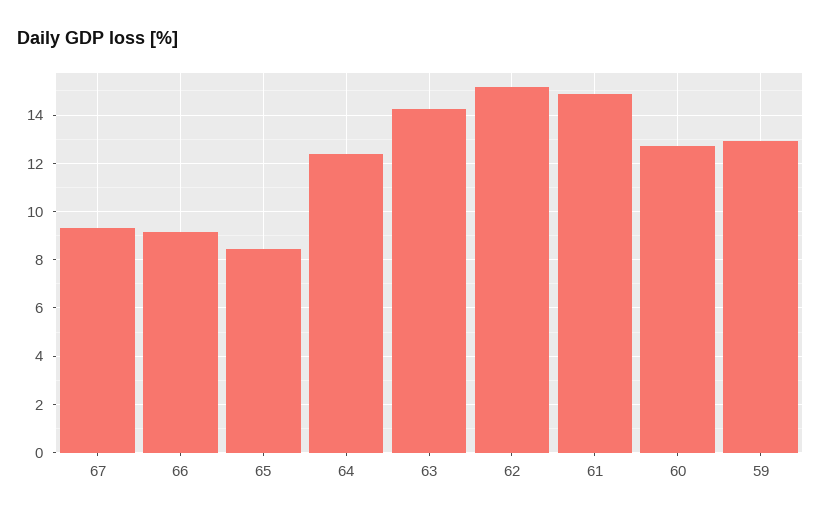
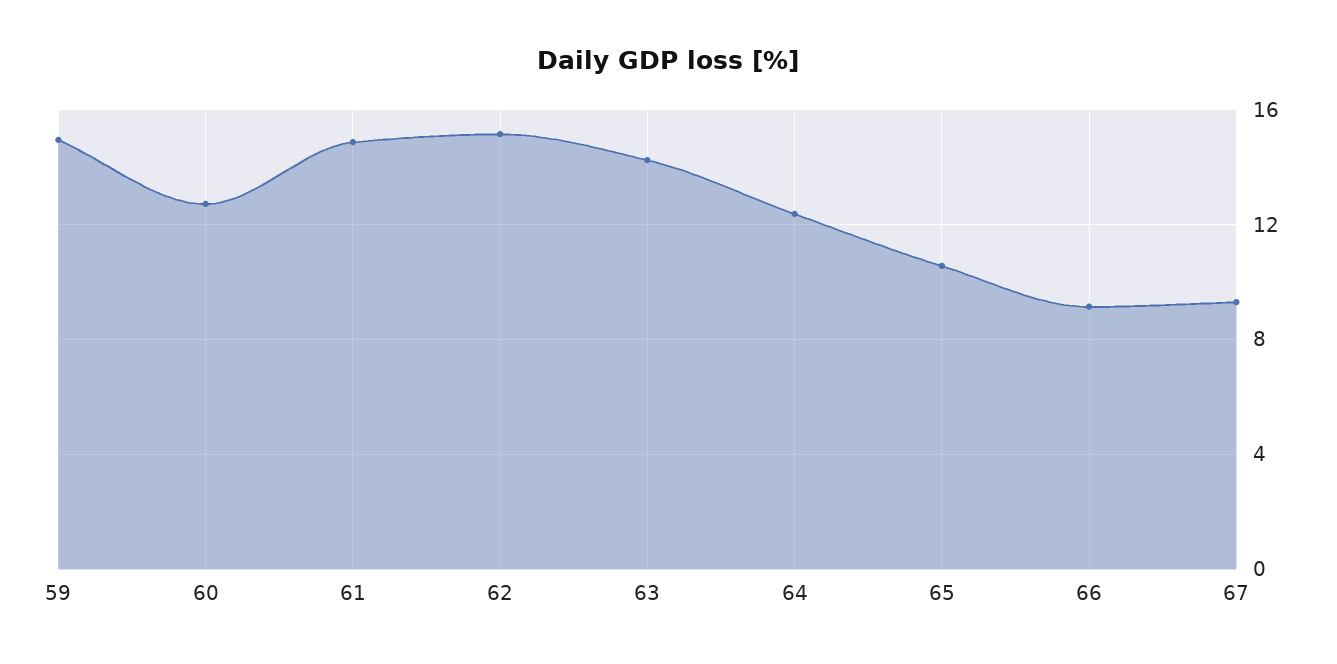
  {
    "67": 9.25,
    "66": 9.25,
-   "65": 8.5,
+   "65": 10.5,
    "64": 12.25,
    "63": 14.25,
    "62": 15.25,
    "61": 14.75,
    "60": 12.75,
-   "59": 13
+   "59": 15
  }

